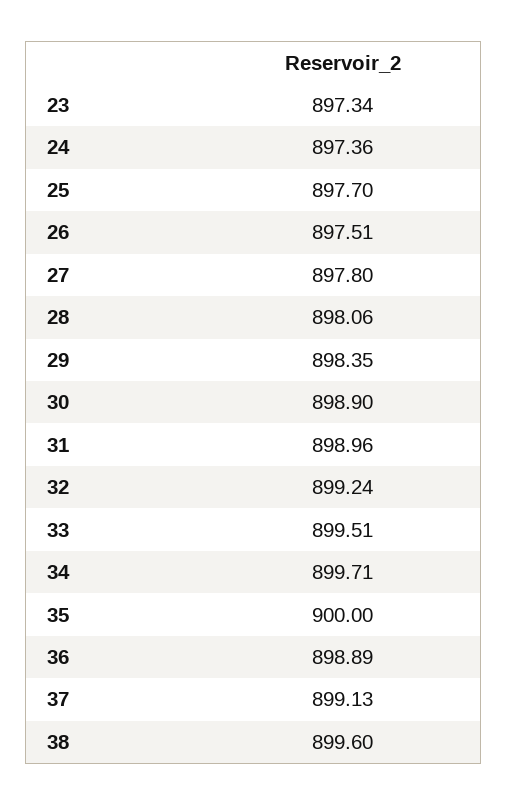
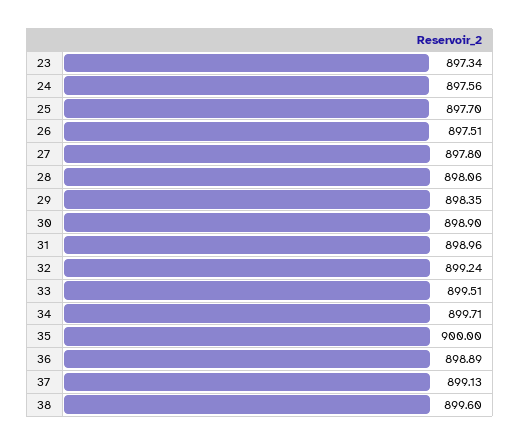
  {
    "23": 897.34,
-   "24": 897.36,
+   "24": 897.56,
    "25": 897.7,
    "26": 897.51,
    "27": 897.8,
    "28": 898.06,
    "29": 898.35,
    "30": 898.9,
    "31": 898.96,
    "32": 899.24,
    "33": 899.51,
    "34": 899.71,
    "35": 900,
    "36": 898.89,
    "37": 899.13,
    "38": 899.6
  }

